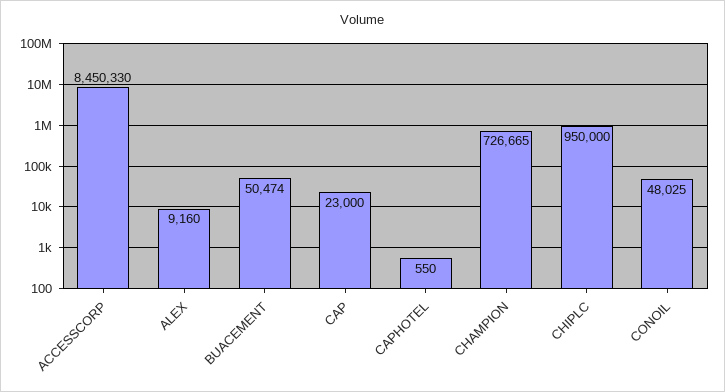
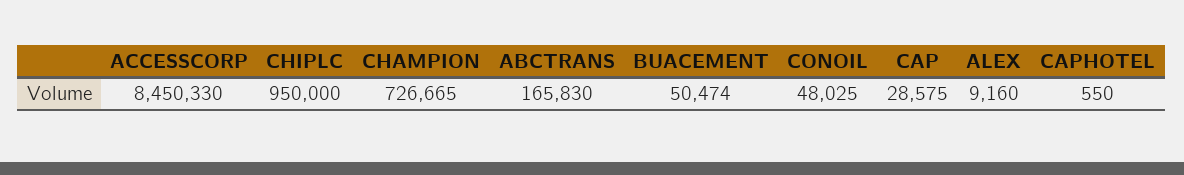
  {
    "ACCESSCORP": 8450330,
    "ALEX": 9160,
    "BUACEMENT": 50474,
-   "CAP": 23000,
+   "CAP": 28575,
    "CAPHOTEL": 550,
    "CHAMPION": 726665,
    "CHIPLC": 950000,
-   "CONOIL": 48025
+   "CONOIL": 48025,
+   "ABCTRANS": 165830
  }

